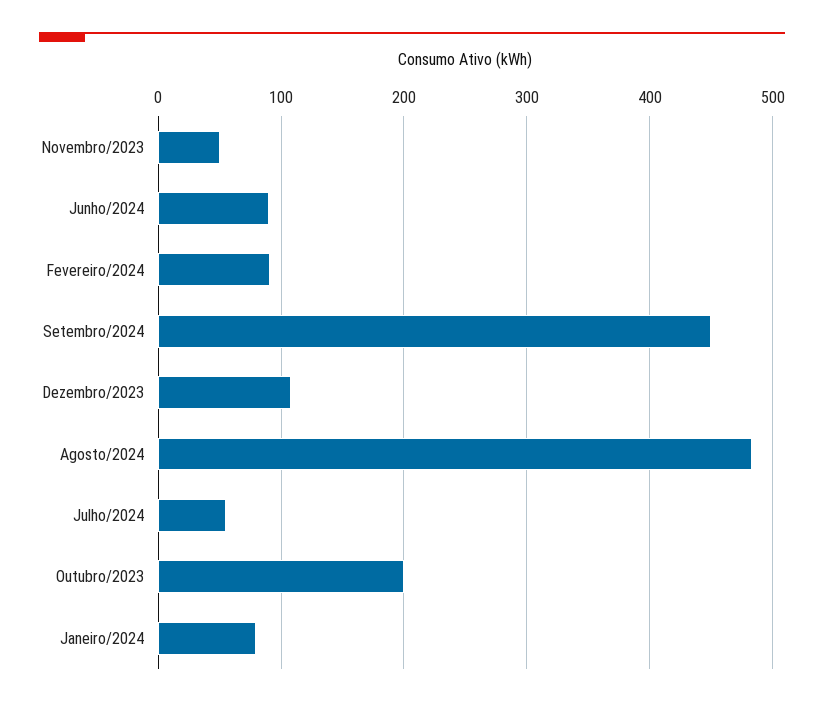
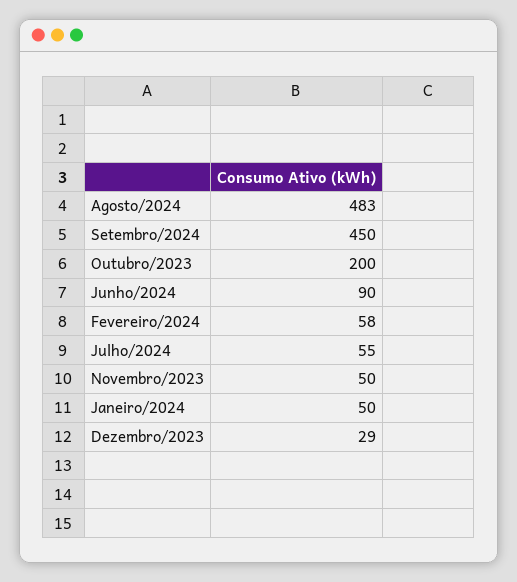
  {
    "Novembro/2023": 50,
    "Junho/2024": 90,
-   "Fevereiro/2024": 90,
+   "Fevereiro/2024": 58,
    "Setembro/2024": 450,
-   "Dezembro/2023": 110,
+   "Dezembro/2023": 29,
    "Agosto/2024": 483,
    "Julho/2024": 55,
    "Outubro/2023": 200,
-   "Janeiro/2024": 80
+   "Janeiro/2024": 50
  }

